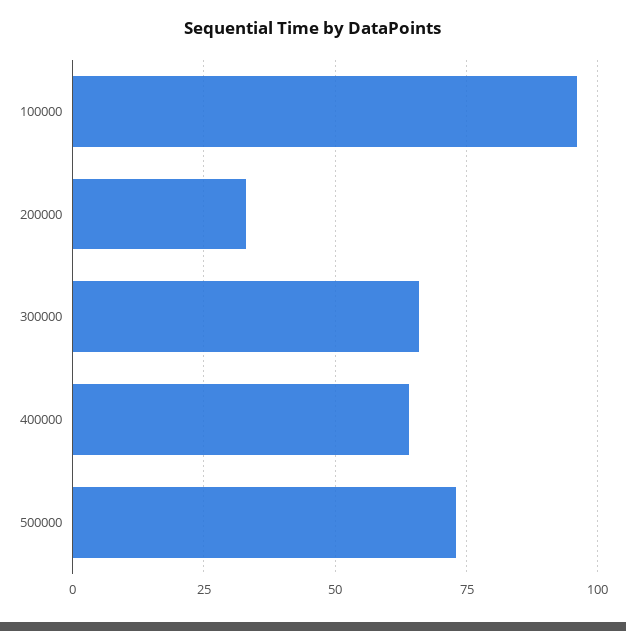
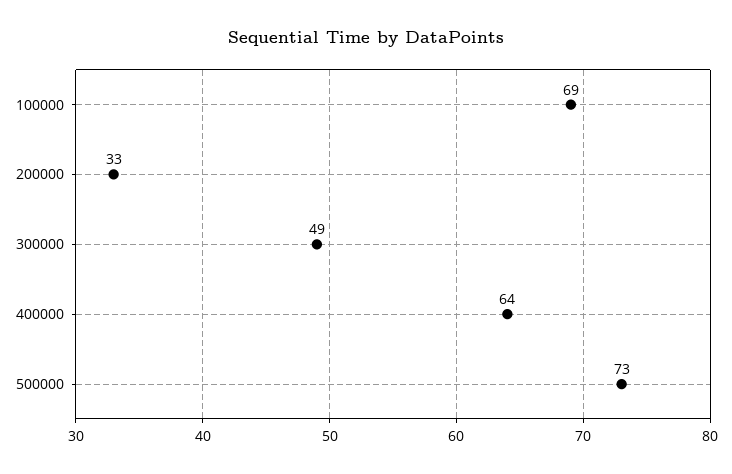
  {
-   "100000": 95,
+   "100000": 69,
    "200000": 33,
-   "300000": 65,
+   "300000": 49,
    "400000": 64,
    "500000": 73
  }

